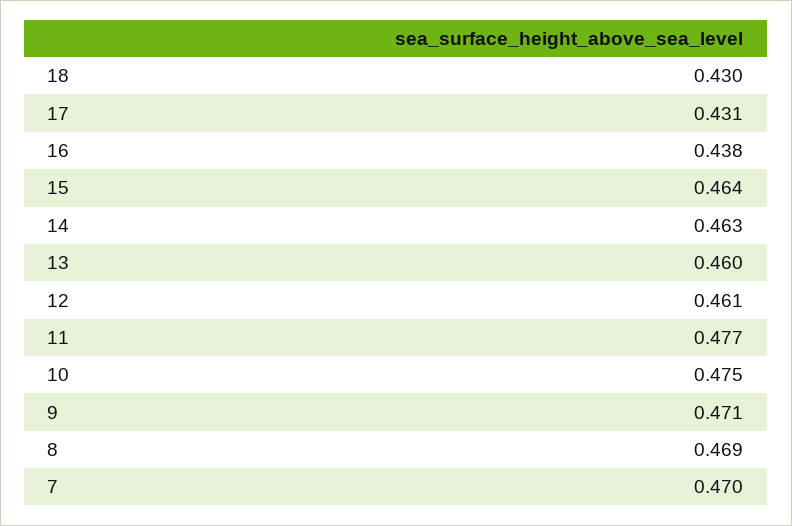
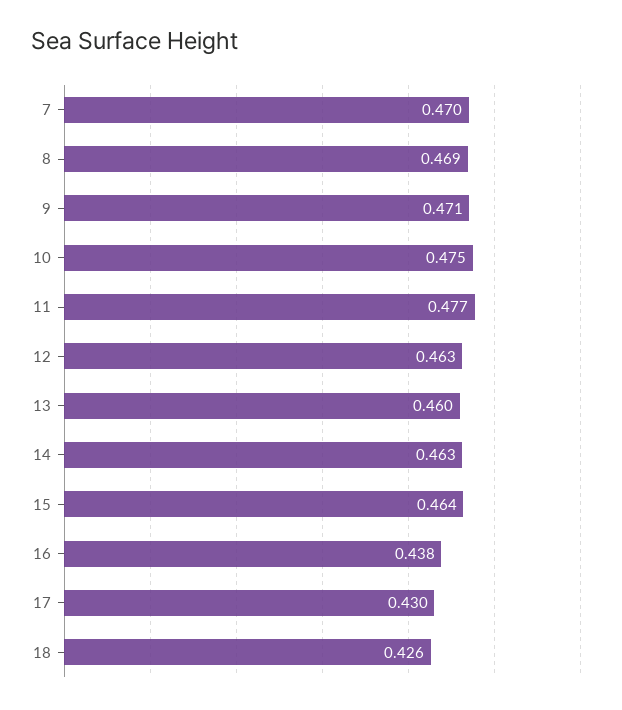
  {
-   "18": 0.43,
+   "18": 0.426,
-   "17": 0.431,
+   "17": 0.43,
    "16": 0.438,
    "15": 0.464,
    "14": 0.463,
    "13": 0.46,
-   "12": 0.461,
+   "12": 0.463,
    "11": 0.477,
    "10": 0.475,
    "9": 0.471,
    "8": 0.469,
    "7": 0.47
  }

